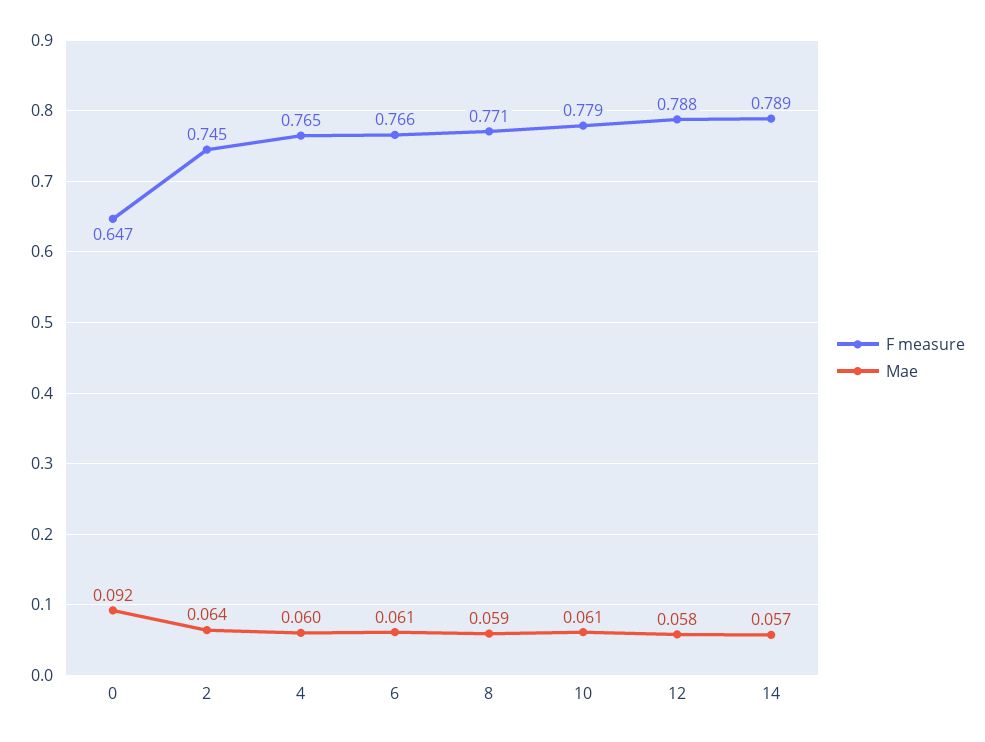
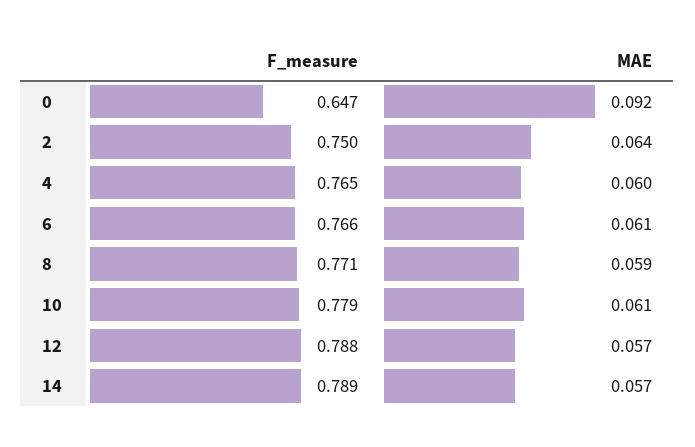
  {
    "F measure": {
      "0": 0.647,
-     "2": 0.745,
+     "2": 0.75,
      "4": 0.765,
      "6": 0.766,
      "8": 0.771,
      "10": 0.779,
      "12": 0.788,
      "14": 0.789
    },
    "Mae": {
      "0": 0.092,
      "2": 0.064,
      "4": 0.06,
      "6": 0.061,
      "8": 0.059,
      "10": 0.061,
-     "12": 0.058,
+     "12": 0.057,
      "14": 0.057
    }
  }

